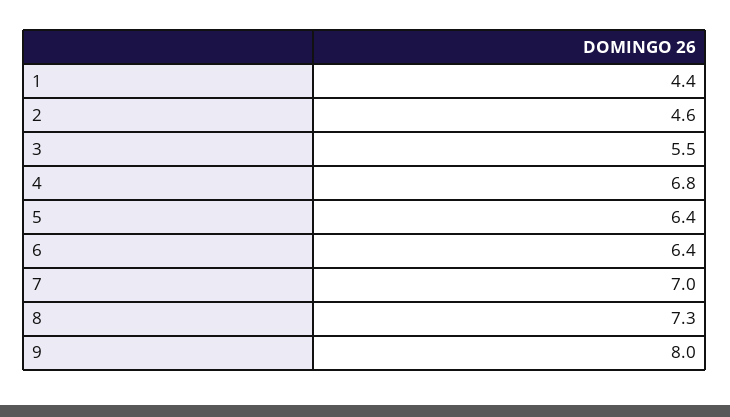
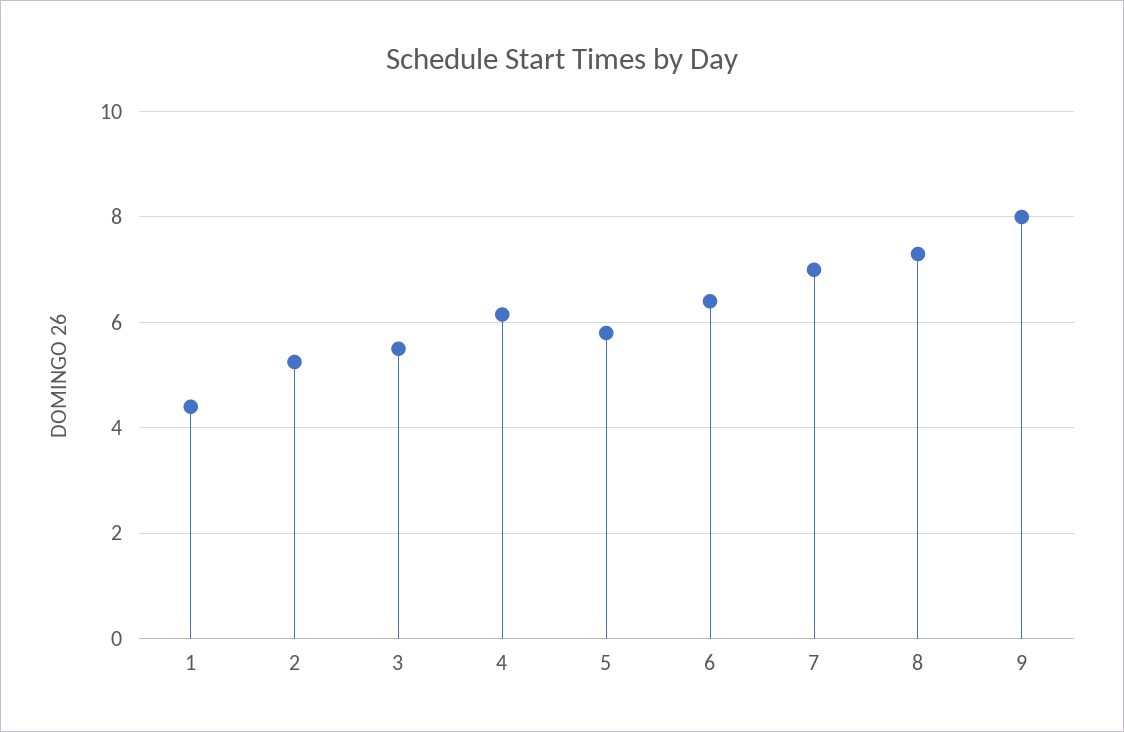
  {
    "1": 4.4,
-   "2": 4.6,
+   "2": 5.2,
    "3": 5.5,
-   "4": 6.8,
+   "4": 6.2,
-   "5": 6.4,
+   "5": 5.8,
    "6": 6.4,
    "7": 7,
    "8": 7.3,
    "9": 8
  }

